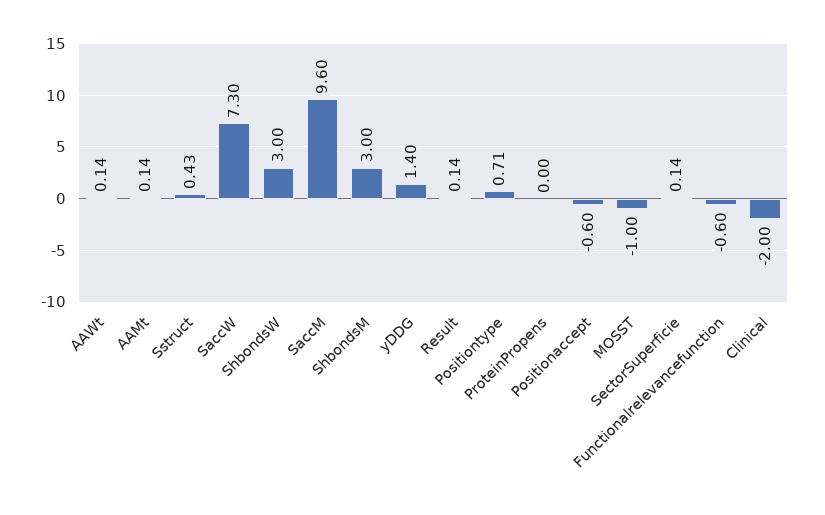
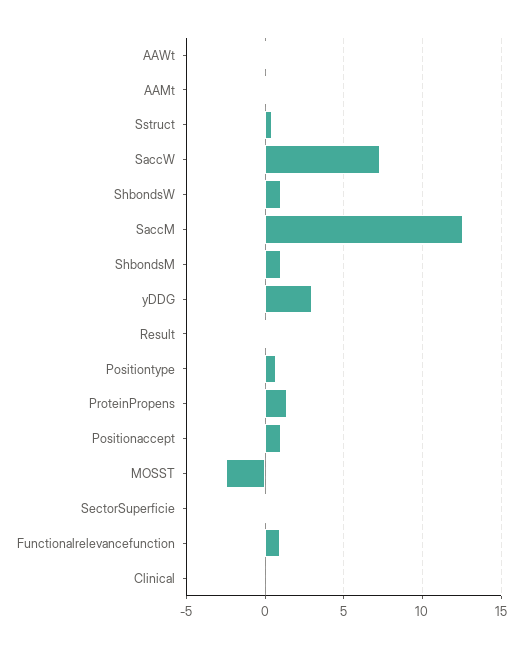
  {
    "AAWt": 0.14,
    "AAMt": 0.14,
    "Sstruct": 0.43,
    "SaccW": 7.3,
-   "ShbondsW": 3,
+   "ShbondsW": 1,
-   "SaccM": 9.6,
+   "SaccM": 12.5,
-   "ShbondsM": 3,
+   "ShbondsM": 1,
-   "yDDG": 1.4,
+   "yDDG": 3,
    "Result": 0.14,
    "Positiontype": 0.71,
-   "ProteinPropens": 0,
+   "ProteinPropens": 1.5,
-   "Positionaccept": -0.6,
+   "Positionaccept": 1,
-   "MOSST": -1,
+   "MOSST": -2.5,
    "SectorSuperficie": 0.14,
-   "Functionalrelevancefunction": -0.6,
+   "Functionalrelevancefunction": 1,
-   "Clinical": -2
+   "Clinical": 0
  }

